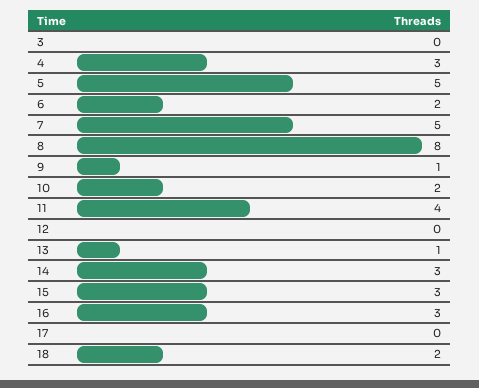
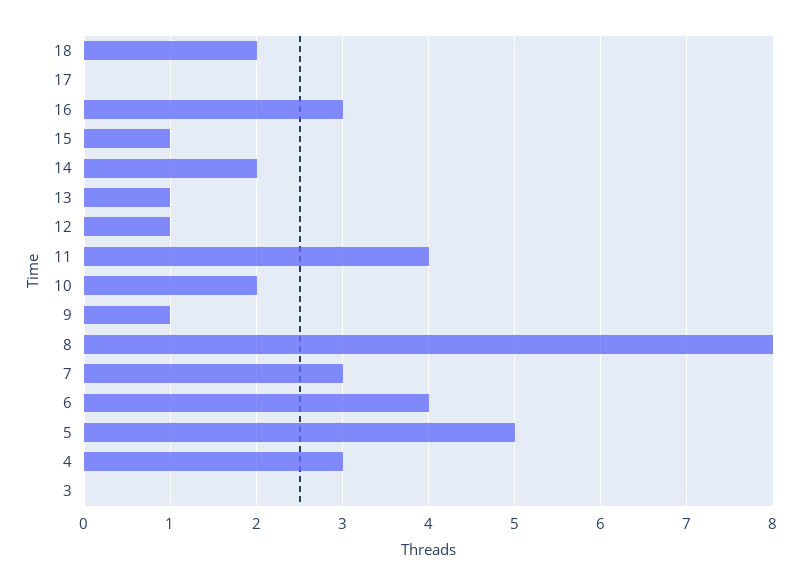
  {
    "3": 0,
    "4": 3,
    "5": 5,
-   "6": 2,
+   "6": 4,
-   "7": 5,
+   "7": 3,
    "8": 8,
    "9": 1,
    "10": 2,
    "11": 4,
-   "12": 0,
+   "12": 1,
    "13": 1,
-   "14": 3,
+   "14": 2,
-   "15": 3,
+   "15": 1,
    "16": 3,
    "17": 0,
    "18": 2
  }

